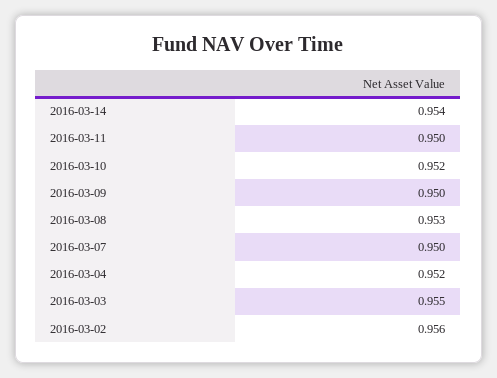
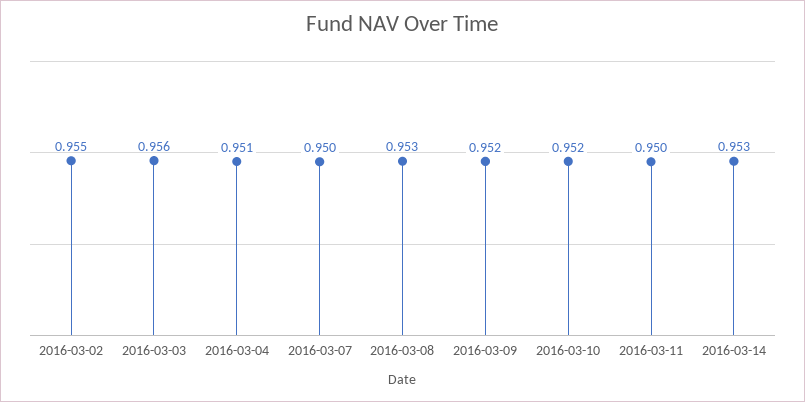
  {
-   "2016-03-14": 0.954,
+   "2016-03-14": 0.953,
    "2016-03-11": 0.95,
    "2016-03-10": 0.952,
-   "2016-03-09": 0.95,
+   "2016-03-09": 0.952,
    "2016-03-08": 0.953,
    "2016-03-07": 0.95,
-   "2016-03-04": 0.952,
+   "2016-03-04": 0.951,
-   "2016-03-03": 0.955,
+   "2016-03-03": 0.956,
-   "2016-03-02": 0.956
+   "2016-03-02": 0.955
  }

